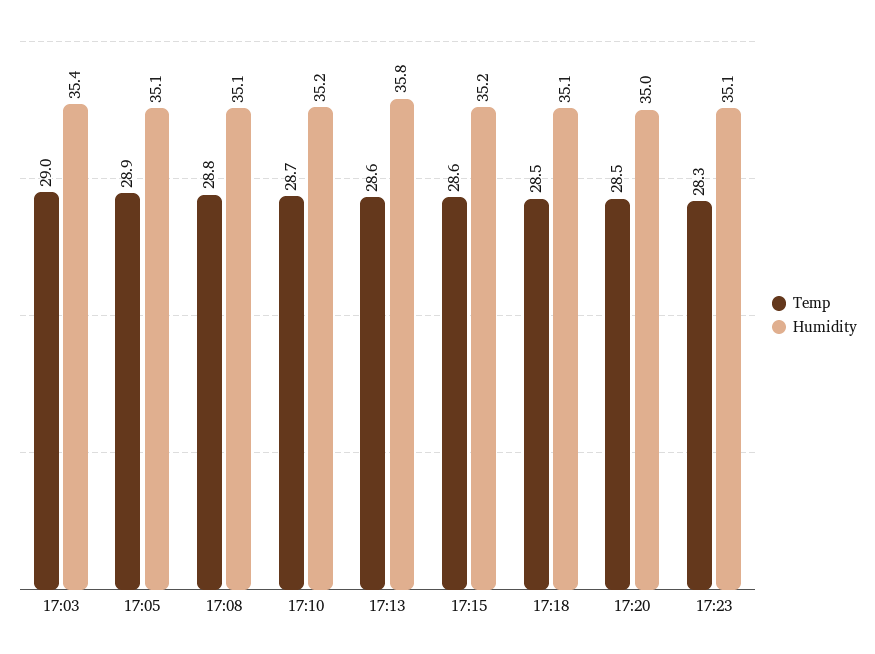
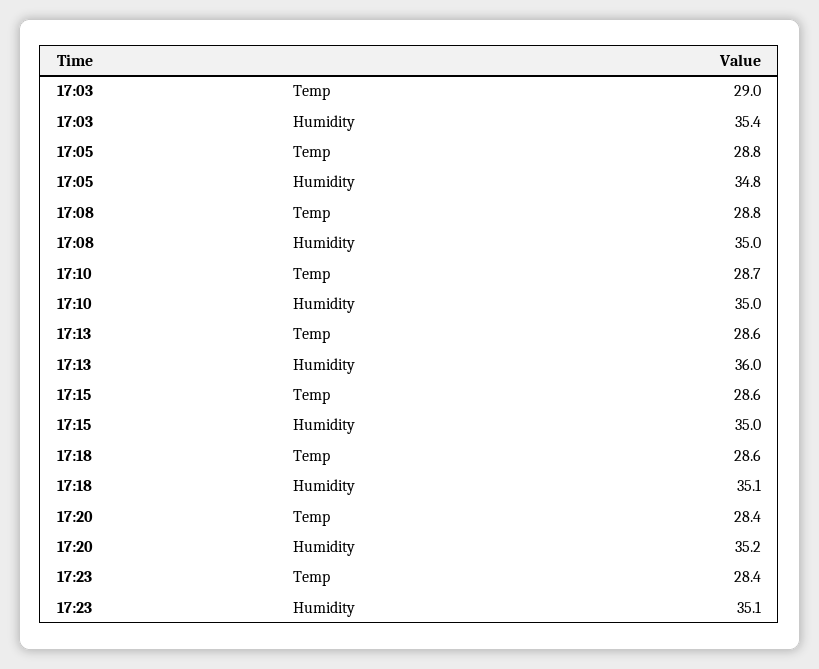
  {
    "Temp": {
      "17:03": 29,
-     "17:05": 28.9,
+     "17:05": 28.8,
      "17:08": 28.8,
      "17:10": 28.7,
      "17:13": 28.6,
      "17:15": 28.6,
-     "17:18": 28.5,
+     "17:18": 28.6,
-     "17:20": 28.5,
+     "17:20": 28.4,
-     "17:23": 28.3
+     "17:23": 28.4
    },
    "Humidity": {
      "17:03": 35.4,
-     "17:05": 35.1,
+     "17:05": 34.8,
-     "17:08": 35.1,
+     "17:08": 35,
-     "17:10": 35.2,
+     "17:10": 35,
-     "17:13": 35.8,
+     "17:13": 36,
-     "17:15": 35.2,
+     "17:15": 35,
      "17:18": 35.1,
-     "17:20": 35,
+     "17:20": 35.2,
      "17:23": 35.1
    }
  }

